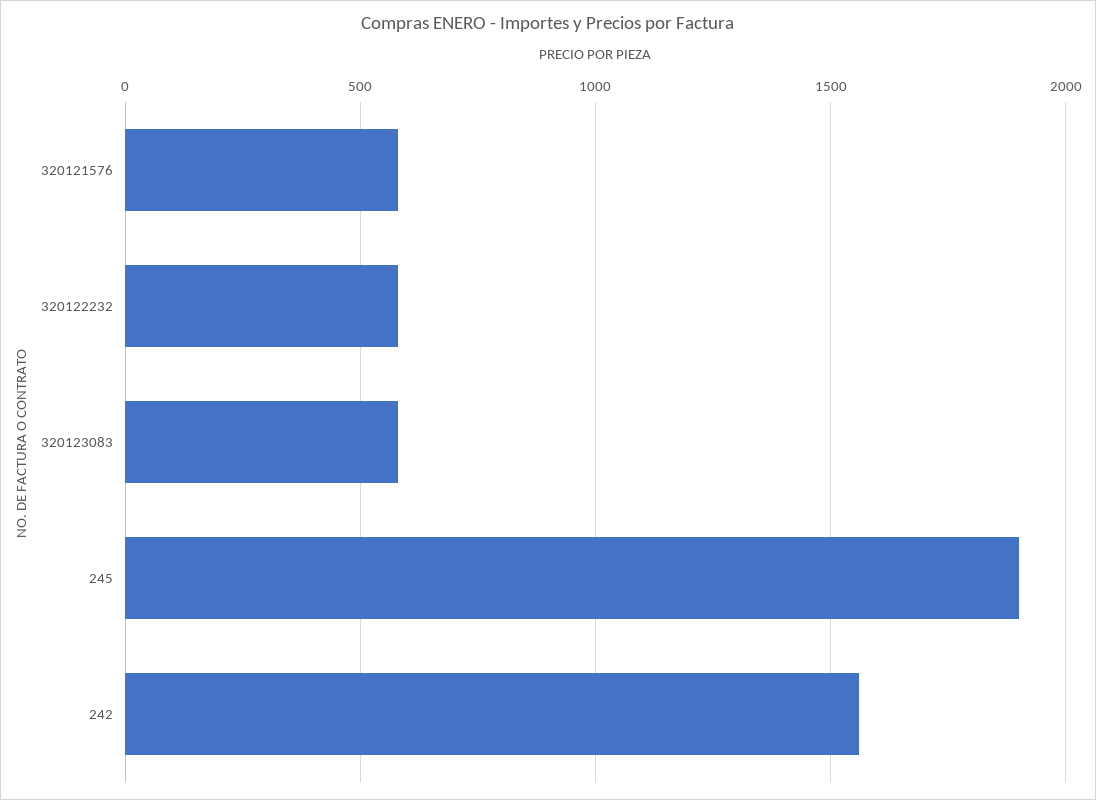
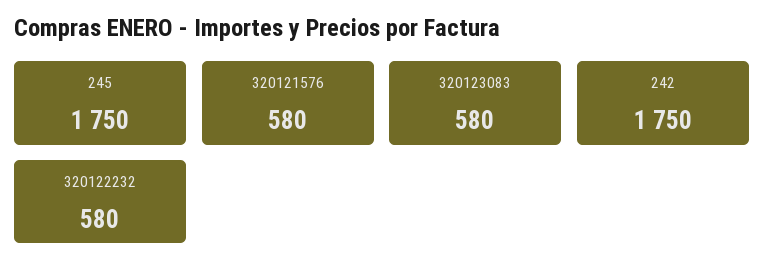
  {
    "320121576": 580,
    "320122232": 580,
    "320123083": 580,
-   "245": 1900,
+   "245": 1750,
-   "242": 1550
+   "242": 1750
  }

